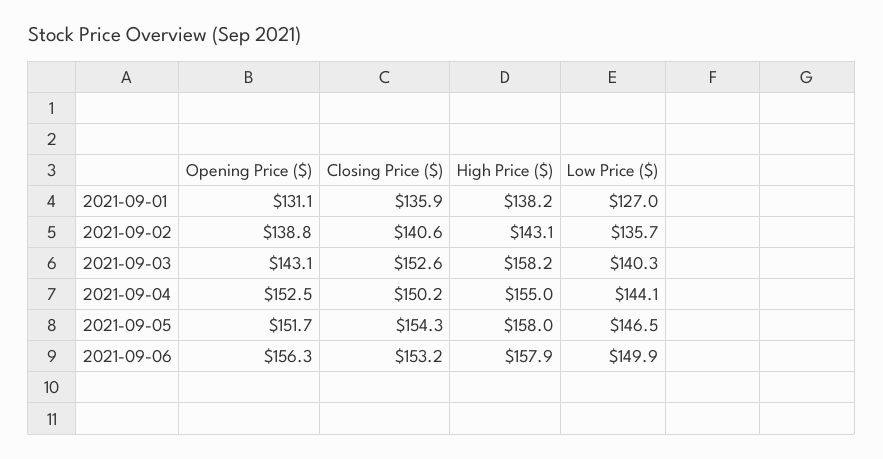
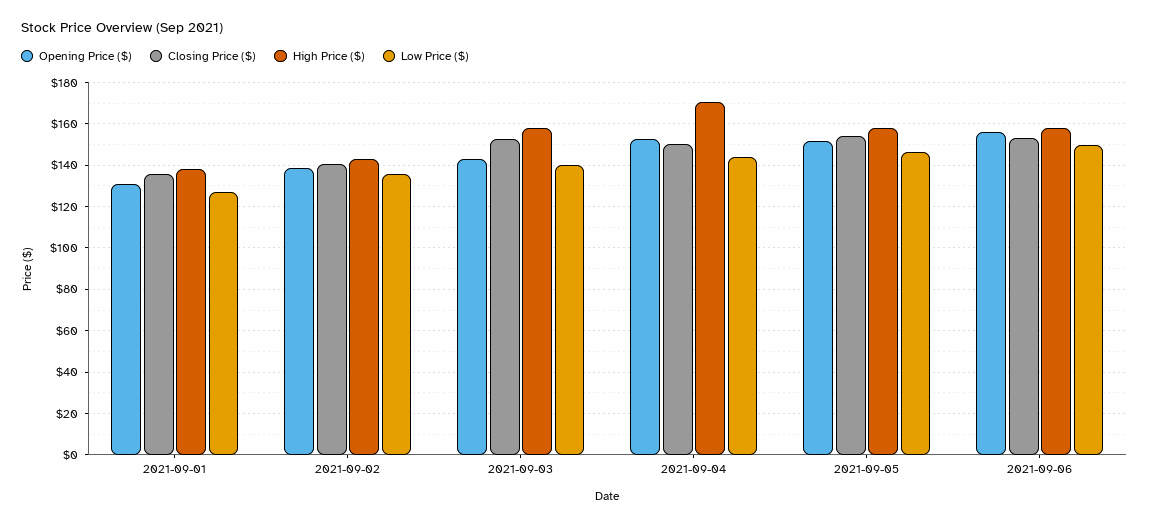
  {
    "Opening Price ($)": {
      "2021-09-01": 131.1,
      "2021-09-02": 138.8,
      "2021-09-03": 143.1,
      "2021-09-04": 152.5,
      "2021-09-05": 151.7,
      "2021-09-06": 156.3
    },
    "Closing Price ($)": {
      "2021-09-01": 135.9,
      "2021-09-02": 140.6,
      "2021-09-03": 152.6,
      "2021-09-04": 150.2,
      "2021-09-05": 154.3,
      "2021-09-06": 153.2
    },
    "High Price ($)": {
      "2021-09-01": 138.2,
      "2021-09-02": 143.1,
      "2021-09-03": 158.2,
-     "2021-09-04": 155,
+     "2021-09-04": 170,
      "2021-09-05": 158,
      "2021-09-06": 157.9
    },
    "Low Price ($)": {
      "2021-09-01": 127,
      "2021-09-02": 135.7,
      "2021-09-03": 140.3,
      "2021-09-04": 144.1,
      "2021-09-05": 146.5,
      "2021-09-06": 149.9
    }
  }

